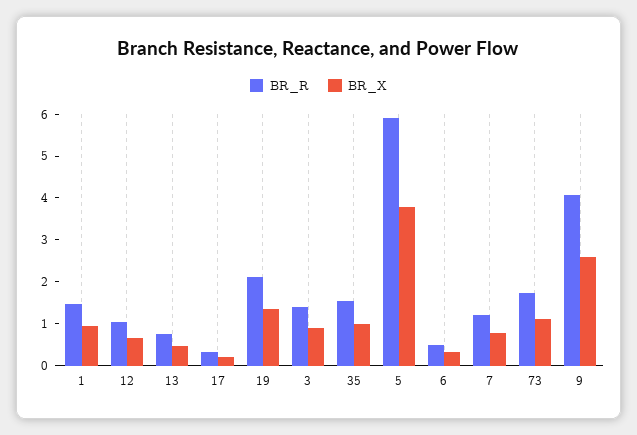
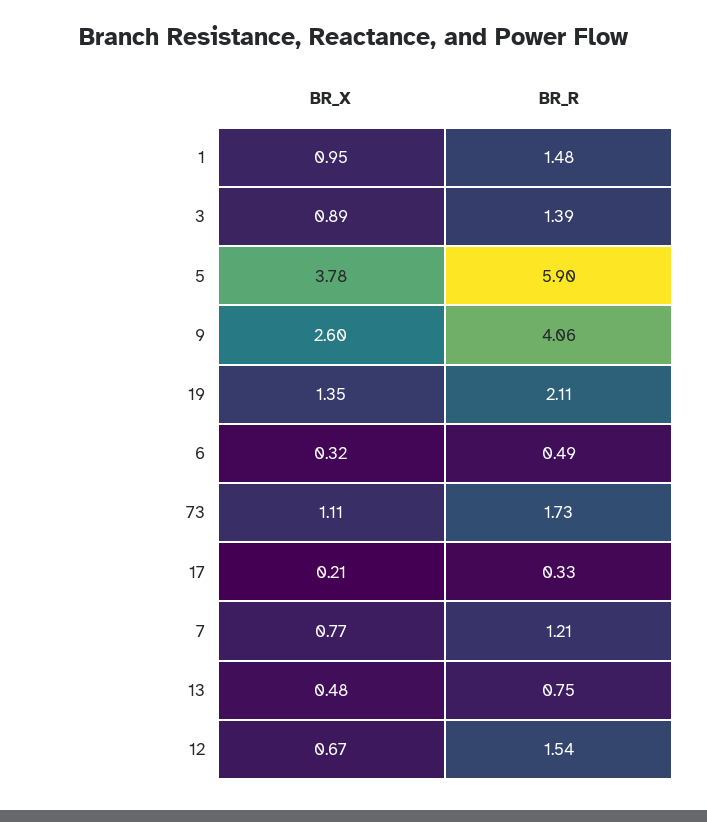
  {
    "BR_R": {
      "1": 1.48,
-     "12": 1,
+     "12": 1.54,
      "13": 0.75,
      "17": 0.33,
      "19": 2.11,
      "3": 1.39,
-     "35": 1.6,
      "5": 5.9,
      "6": 0.49,
      "7": 1.21,
      "73": 1.73,
      "9": 4.06
    },
    "BR_X": {
      "1": 0.95,
      "12": 0.67,
      "13": 0.48,
      "17": 0.21,
      "19": 1.35,
      "3": 0.89,
-     "35": 1,
      "5": 3.78,
      "6": 0.32,
      "7": 0.77,
      "73": 1.11,
      "9": 2.6
    }
  }

